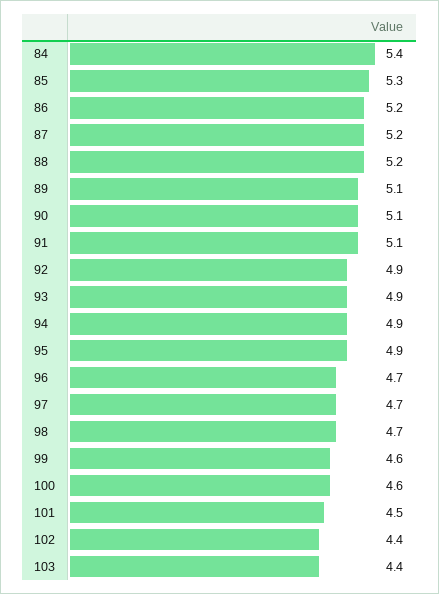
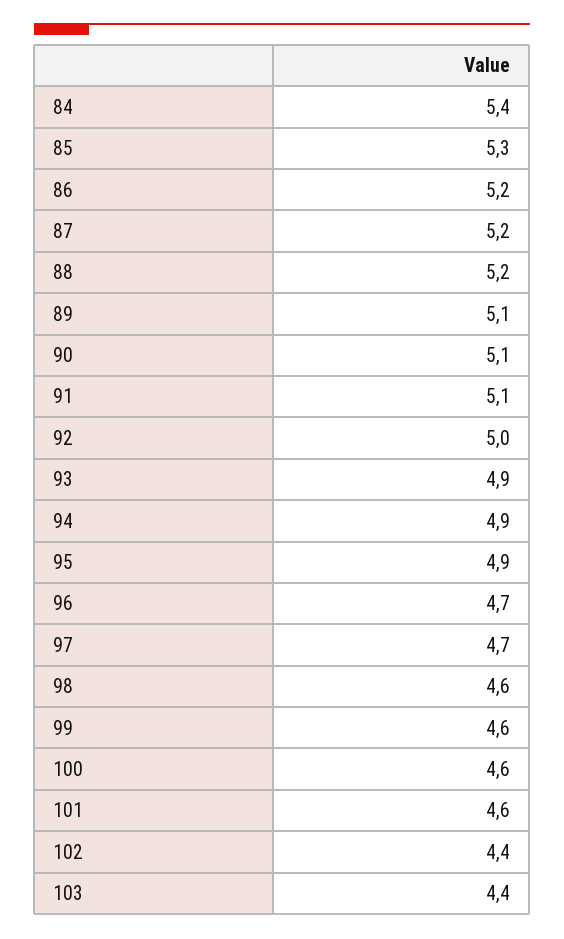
  {
    "84": 5.4,
    "85": 5.3,
    "86": 5.2,
    "87": 5.2,
    "88": 5.2,
    "89": 5.1,
    "90": 5.1,
    "91": 5.1,
-   "92": 4.9,
+   "92": 5,
    "93": 4.9,
    "94": 4.9,
    "95": 4.9,
    "96": 4.7,
    "97": 4.7,
-   "98": 4.7,
+   "98": 4.6,
    "99": 4.6,
    "100": 4.6,
-   "101": 4.5,
+   "101": 4.6,
    "102": 4.4,
    "103": 4.4
  }

